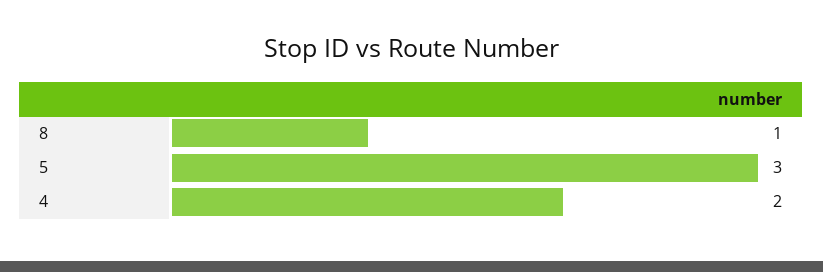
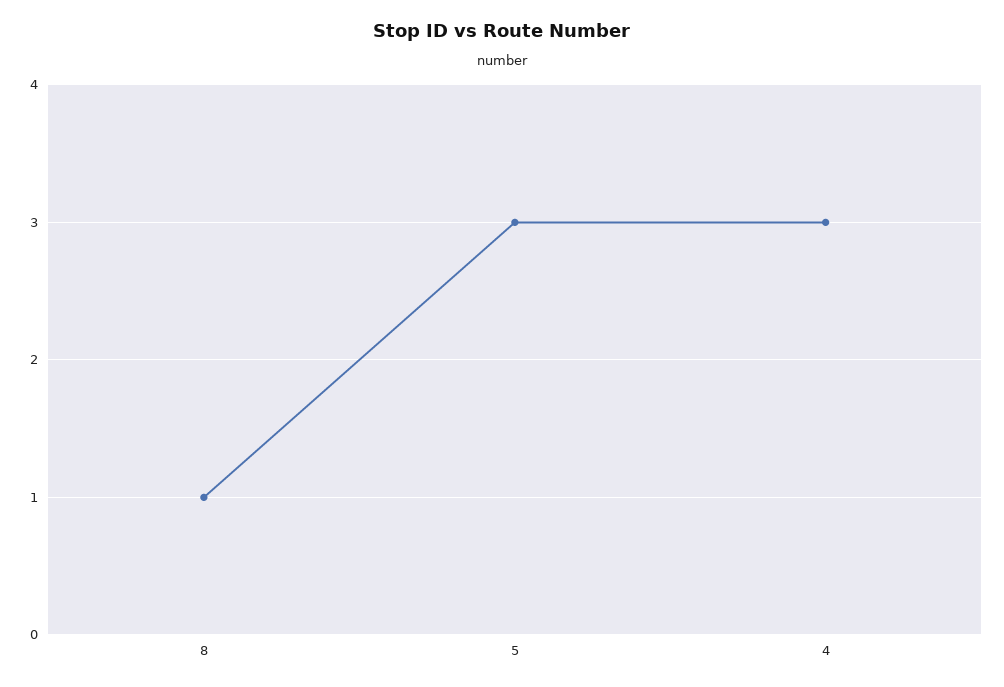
  {
    "8": 1,
    "5": 3,
-   "4": 2
+   "4": 3
  }

